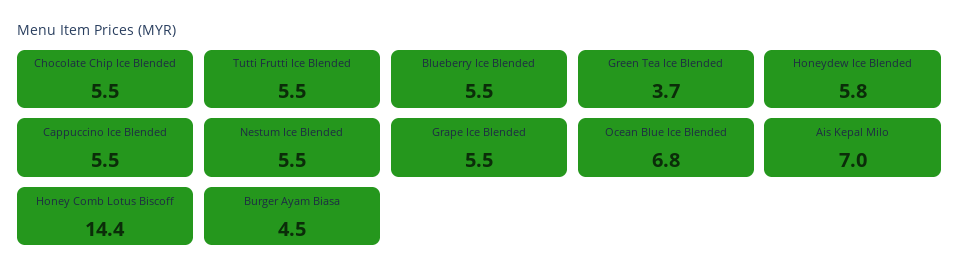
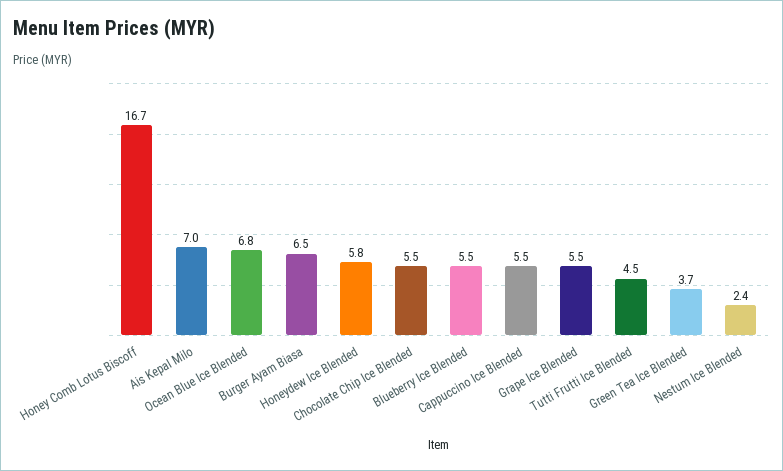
  {
    "Chocolate Chip Ice Blended": 5.5,
-   "Tutti Frutti Ice Blended": 5.5,
+   "Tutti Frutti Ice Blended": 4.5,
    "Blueberry Ice Blended": 5.5,
    "Green Tea Ice Blended": 3.7,
    "Honeydew Ice Blended": 5.8,
    "Cappuccino Ice Blended": 5.5,
-   "Nestum Ice Blended": 5.5,
+   "Nestum Ice Blended": 2.4,
    "Grape Ice Blended": 5.5,
    "Ocean Blue Ice Blended": 6.8,
    "Ais Kepal Milo": 7,
-   "Honey Comb Lotus Biscoff": 14.4,
+   "Honey Comb Lotus Biscoff": 16.7,
-   "Burger Ayam Biasa": 4.5
+   "Burger Ayam Biasa": 6.5
  }

